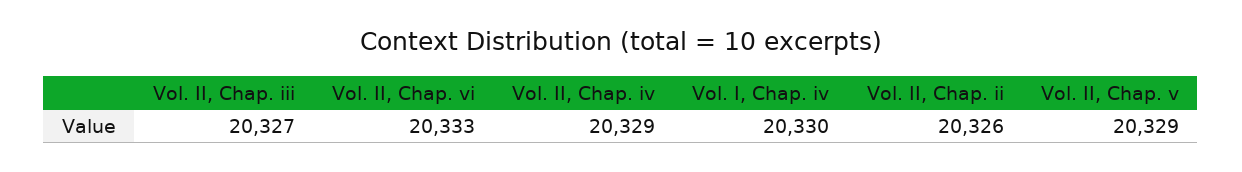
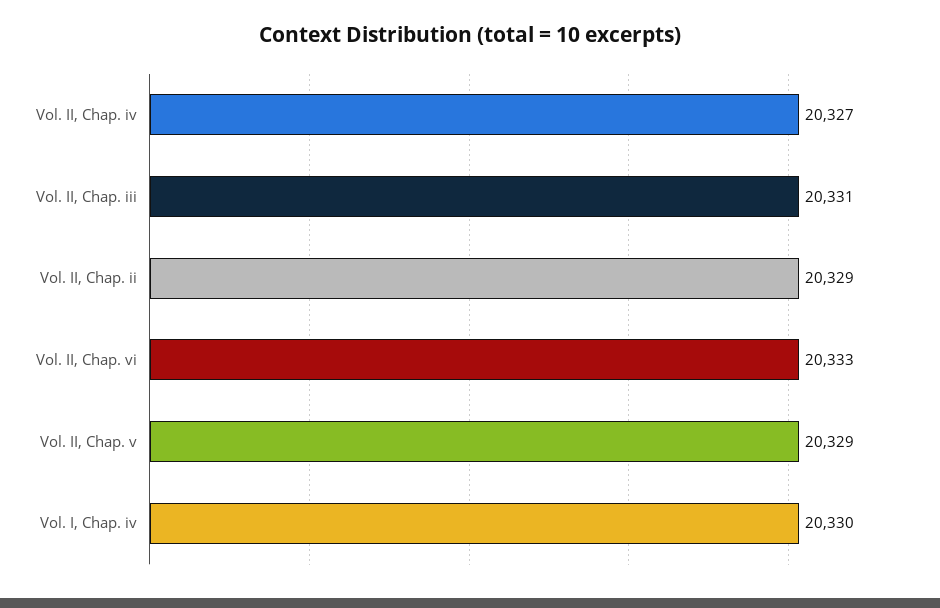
  {
-   "Vol. II, Chap. iii": 20327,
+   "Vol. II, Chap. iii": 20331,
    "Vol. II, Chap. vi": 20333,
-   "Vol. II, Chap. iv": 20329,
+   "Vol. II, Chap. iv": 20327,
    "Vol. I, Chap. iv": 20330,
-   "Vol. II, Chap. ii": 20326,
+   "Vol. II, Chap. ii": 20329,
    "Vol. II, Chap. v": 20329
  }

